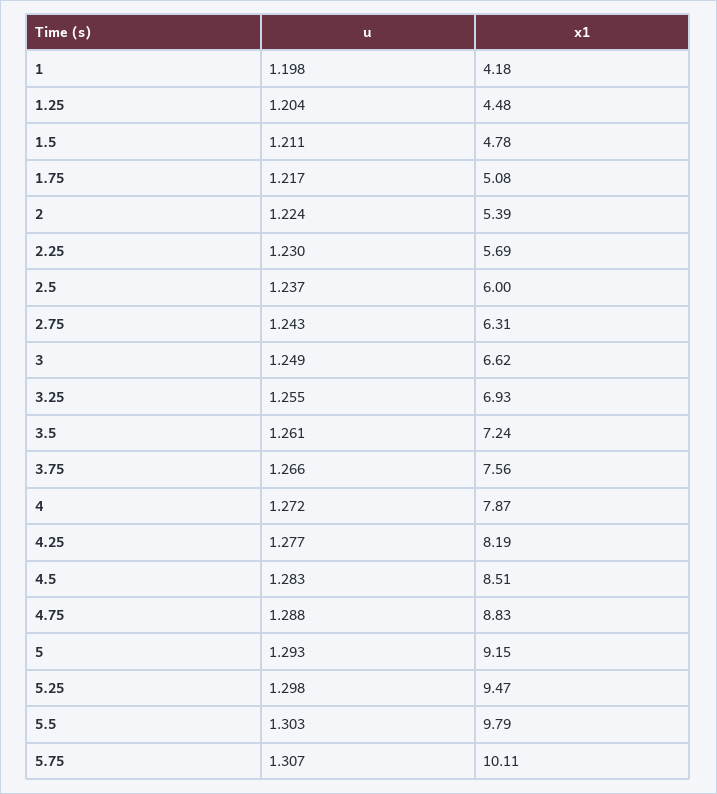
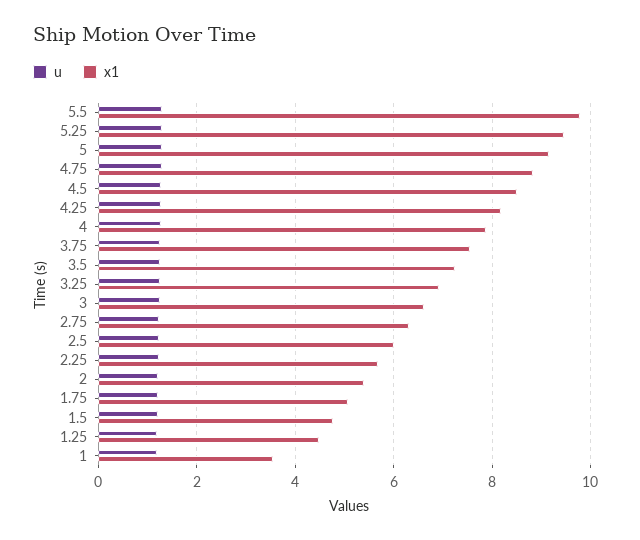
  {
    "u": {
      "1": 1.198,
      "1.25": 1.204,
      "1.5": 1.211,
      "1.75": 1.217,
      "2": 1.224,
      "2.25": 1.23,
      "2.5": 1.237,
      "2.75": 1.243,
      "3": 1.249,
      "3.25": 1.255,
      "3.5": 1.261,
      "3.75": 1.266,
      "4": 1.272,
      "4.25": 1.277,
      "4.5": 1.283,
      "4.75": 1.288,
      "5": 1.293,
      "5.25": 1.298,
-     "5.5": 1.303,
+     "5.5": 1.303
-     "5.75": 1.307
    },
    "x1": {
-     "1": 4.18,
+     "1": 3.6,
      "1.25": 4.48,
      "1.5": 4.78,
      "1.75": 5.08,
      "2": 5.39,
      "2.25": 5.69,
      "2.5": 6,
      "2.75": 6.31,
      "3": 6.62,
      "3.25": 6.93,
      "3.5": 7.24,
      "3.75": 7.56,
      "4": 7.87,
      "4.25": 8.19,
      "4.5": 8.51,
      "4.75": 8.83,
      "5": 9.15,
      "5.25": 9.47,
-     "5.5": 9.79,
+     "5.5": 9.79
-     "5.75": 10.11
    }
  }

